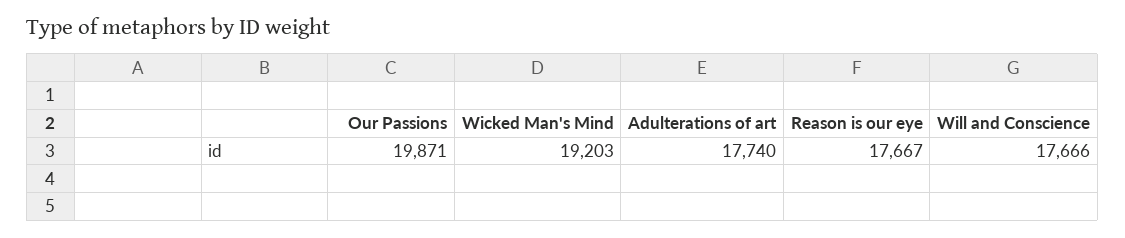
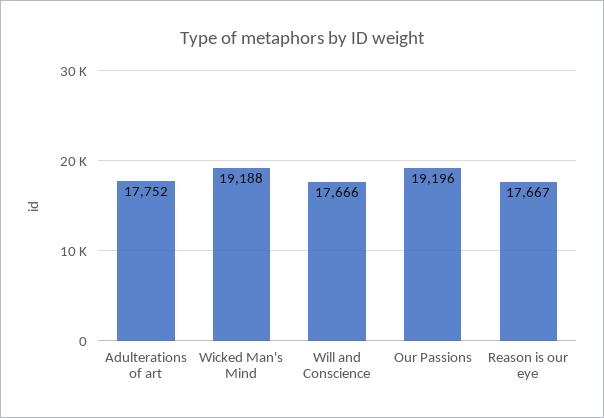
  {
-   "Our Passions": 19871,
+   "Our Passions": 19196,
-   "Wicked Man's Mind": 19203,
+   "Wicked Man's Mind": 19188,
-   "Adulterations of art": 17740,
+   "Adulterations of art": 17752,
    "Reason is our eye": 17667,
    "Will and Conscience": 17666
  }

